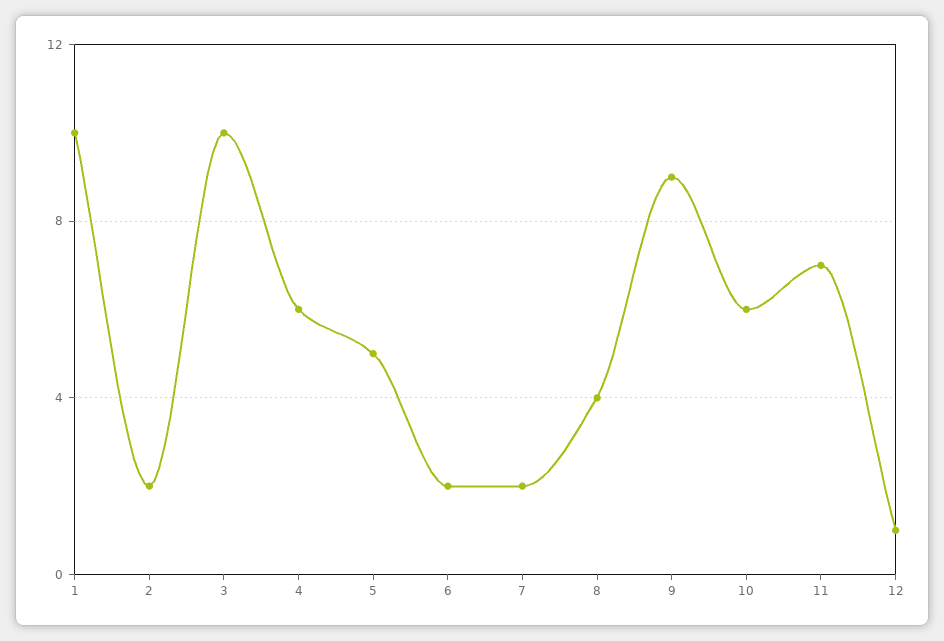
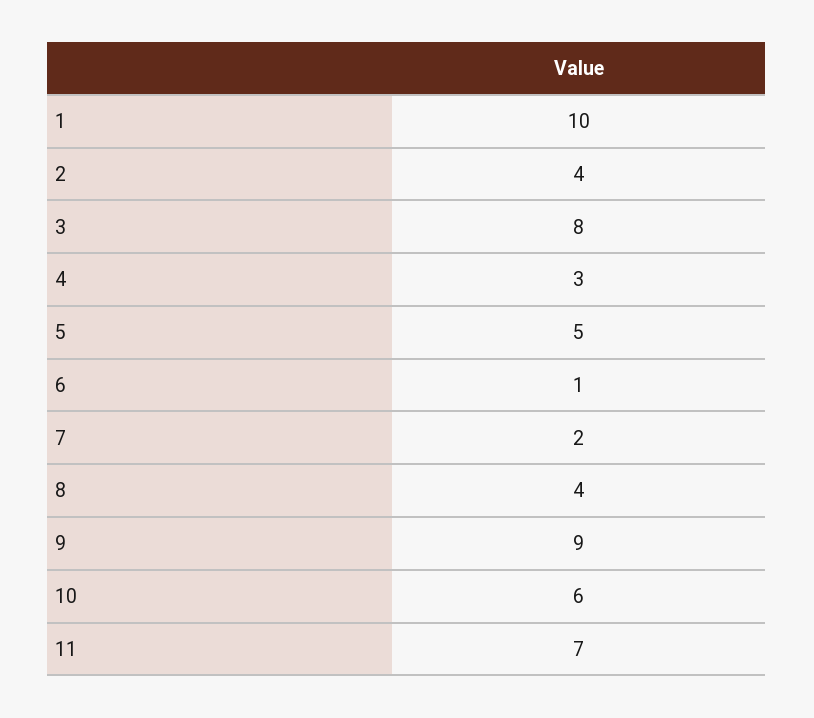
  {
    "1": 10,
-   "2": 2,
+   "2": 4,
-   "3": 10,
+   "3": 8,
-   "4": 6,
+   "4": 3,
    "5": 5,
-   "6": 2,
+   "6": 1,
    "7": 2,
    "8": 4,
    "9": 9,
    "10": 6,
-   "11": 7,
+   "11": 7
-   "12": 1
  }

